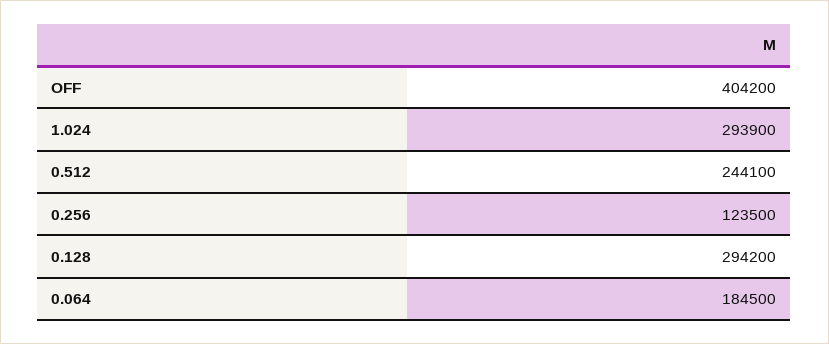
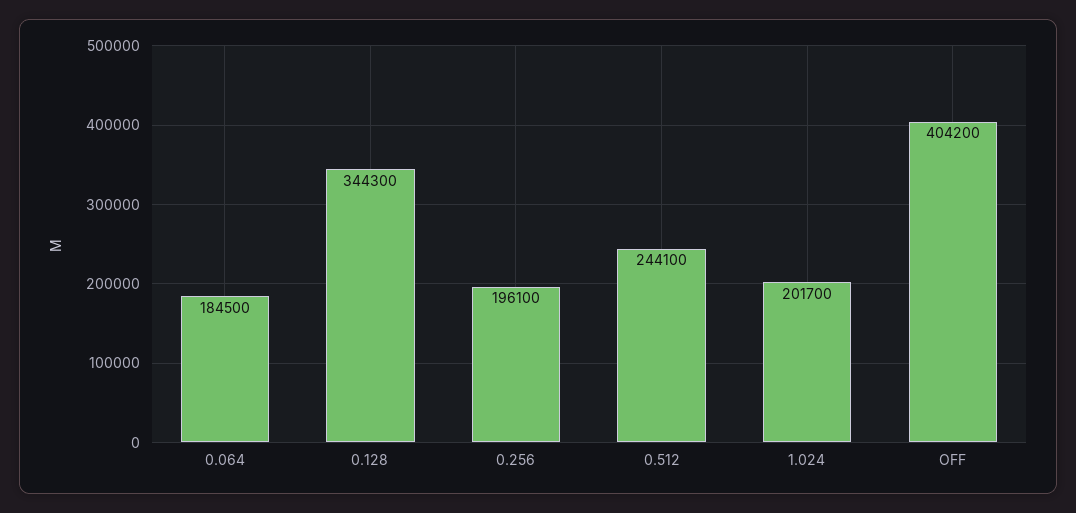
  {
    "OFF": 404200,
-   "1.024": 293900,
+   "1.024": 201700,
    "0.512": 244100,
-   "0.256": 123500,
+   "0.256": 196100,
-   "0.128": 294200,
+   "0.128": 344300,
    "0.064": 184500
  }

